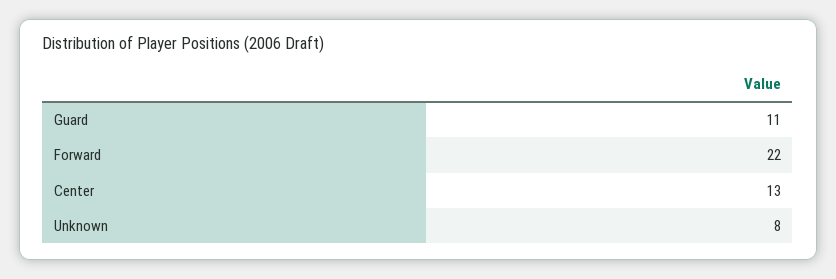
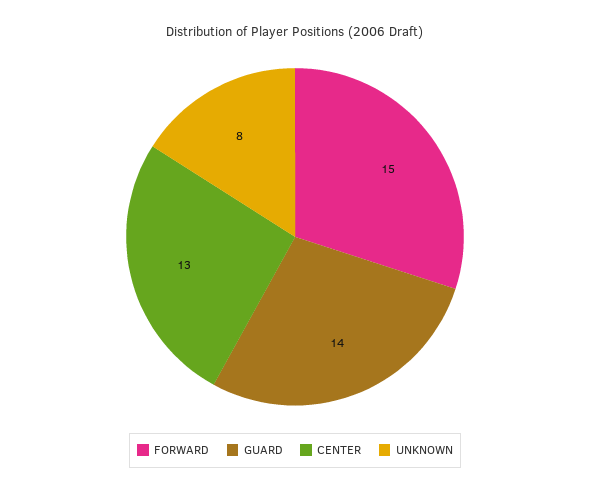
  {
-   "Guard": 11,
+   "Guard": 14,
-   "Forward": 22,
+   "Forward": 15,
    "Center": 13,
    "Unknown": 8
  }

